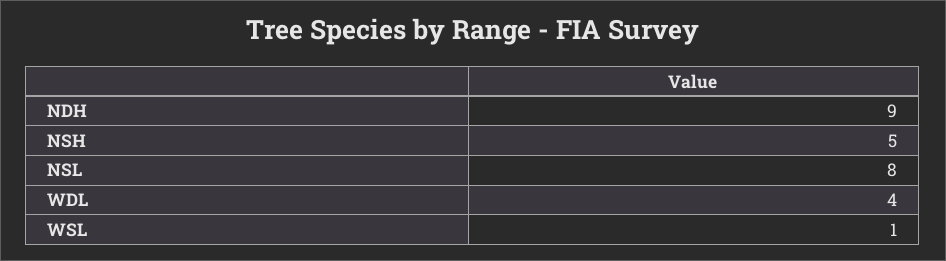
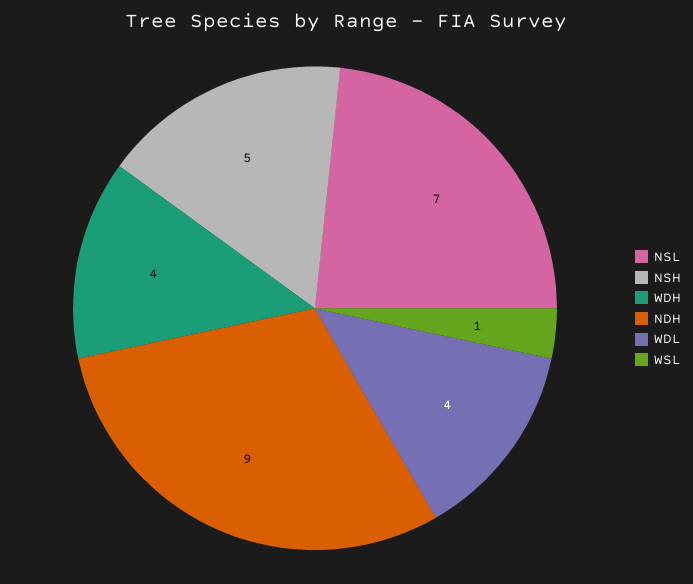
  {
    "NDH": 9,
    "NSH": 5,
-   "NSL": 8,
+   "NSL": 7,
    "WDL": 4,
-   "WSL": 1
+   "WSL": 1,
+   "WDH": 4
  }

